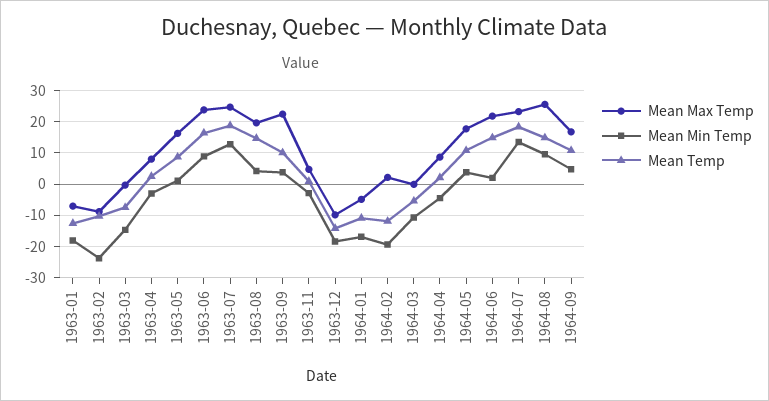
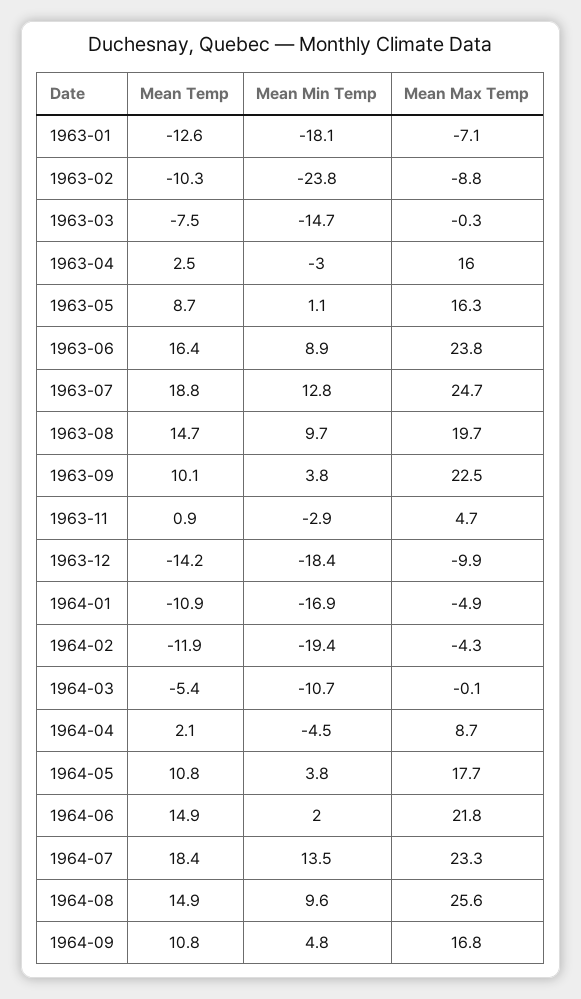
  {
    "Mean Max Temp": {
      "1963-01": -7.1,
      "1963-02": -8.8,
      "1963-03": -0.3,
-     "1963-04": 8,
+     "1963-04": 16,
      "1963-05": 16.3,
      "1963-06": 23.8,
      "1963-07": 24.7,
      "1963-08": 19.7,
      "1963-09": 22.5,
      "1963-11": 4.7,
      "1963-12": -9.9,
      "1964-01": -4.9,
-     "1964-02": 2,
+     "1964-02": -4.3,
      "1964-03": -0.1,
      "1964-04": 8.7,
      "1964-05": 17.7,
      "1964-06": 21.8,
      "1964-07": 23.3,
      "1964-08": 25.6,
      "1964-09": 16.8
    },
    "Mean Min Temp": {
      "1963-01": -18.1,
      "1963-02": -23.8,
      "1963-03": -14.7,
      "1963-04": -3,
      "1963-05": 1.1,
      "1963-06": 8.9,
      "1963-07": 12.8,
-     "1963-08": 4,
+     "1963-08": 9.7,
      "1963-09": 3.8,
      "1963-11": -2.9,
      "1963-12": -18.4,
      "1964-01": -16.9,
      "1964-02": -19.4,
      "1964-03": -10.7,
      "1964-04": -4.5,
      "1964-05": 3.8,
      "1964-06": 2,
      "1964-07": 13.5,
      "1964-08": 9.6,
      "1964-09": 4.8
    },
    "Mean Temp": {
      "1963-01": -12.6,
      "1963-02": -10.3,
      "1963-03": -7.5,
      "1963-04": 2.5,
      "1963-05": 8.7,
      "1963-06": 16.4,
      "1963-07": 18.8,
      "1963-08": 14.7,
      "1963-09": 10.1,
      "1963-11": 0.9,
      "1963-12": -14.2,
      "1964-01": -10.9,
      "1964-02": -11.9,
      "1964-03": -5.4,
      "1964-04": 2.1,
      "1964-05": 10.8,
      "1964-06": 14.9,
      "1964-07": 18.4,
      "1964-08": 14.9,
      "1964-09": 10.8
    }
  }

